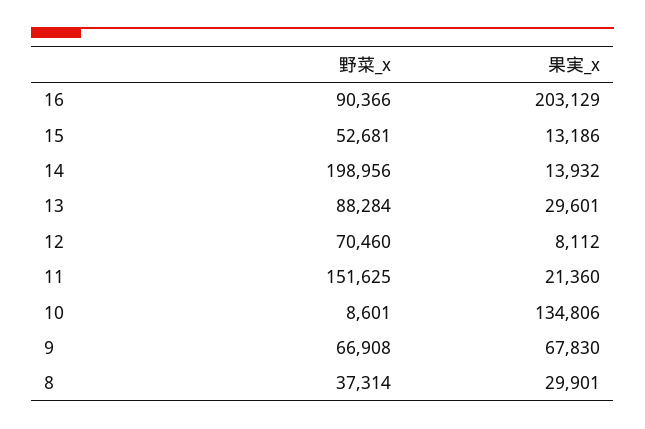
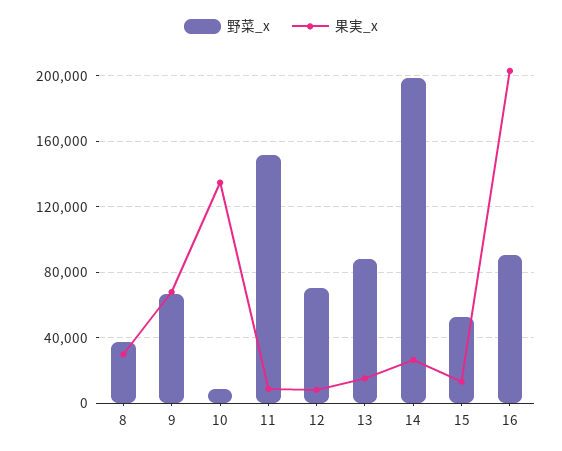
  {
    "野菜_x": {
      "16": 90366,
      "15": 52681,
      "14": 198956,
      "13": 88284,
      "12": 70460,
      "11": 151625,
      "10": 8601,
      "9": 66908,
      "8": 37314
    },
    "果実_x": {
      "16": 203129,
      "15": 13186,
-     "14": 13932,
+     "14": 25000,
-     "13": 29601,
+     "13": 15000,
      "12": 8112,
-     "11": 21360,
+     "11": 10000,
      "10": 134806,
      "9": 67830,
      "8": 29901
    }
  }

